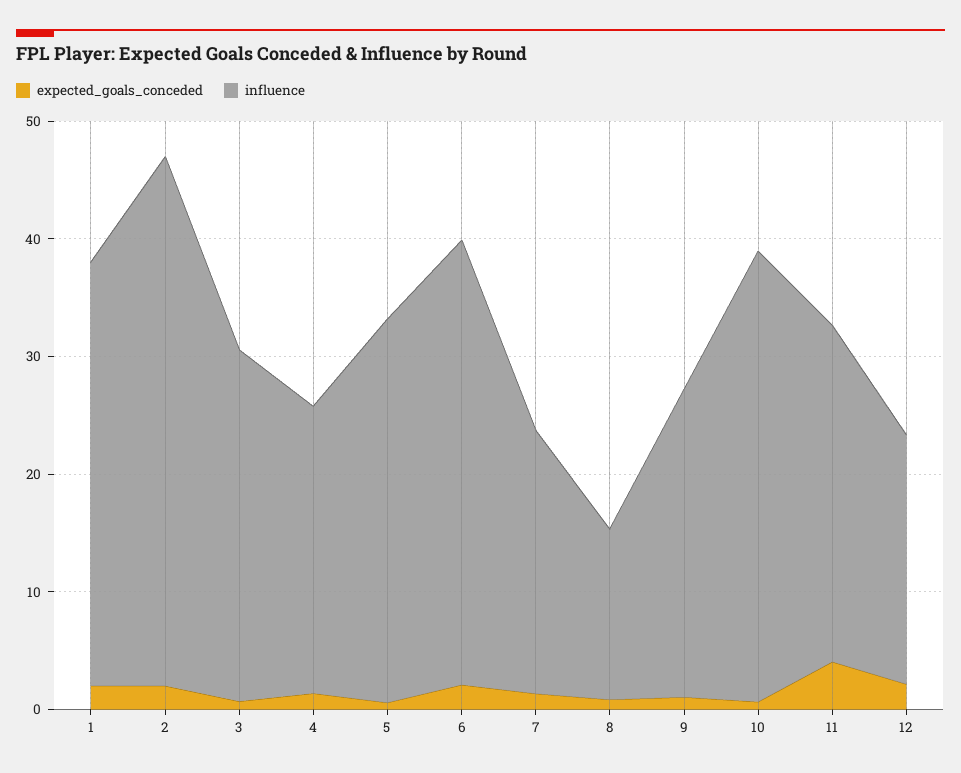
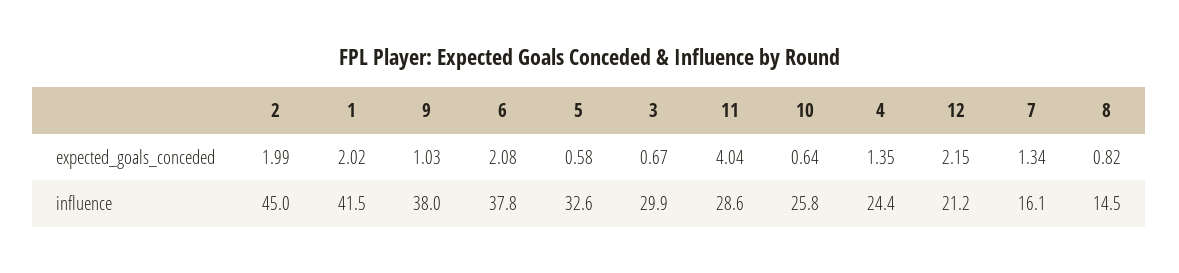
  {
    "expected_goals_conceded": {
      "1": 2.02,
      "2": 1.99,
      "3": 0.67,
      "4": 1.35,
      "5": 0.58,
      "6": 2.08,
      "7": 1.34,
      "8": 0.82,
      "9": 1.03,
      "10": 0.64,
      "11": 4.04,
      "12": 2.15
    },
    "influence": {
-     "1": 36,
+     "1": 41.5,
      "2": 45,
      "3": 29.9,
      "4": 24.4,
      "5": 32.6,
      "6": 37.8,
-     "7": 22,
+     "7": 16.1,
      "8": 14.5,
-     "9": 26,
+     "9": 38,
-     "10": 38,
+     "10": 25.8,
      "11": 28.6,
      "12": 21.2
    }
  }

